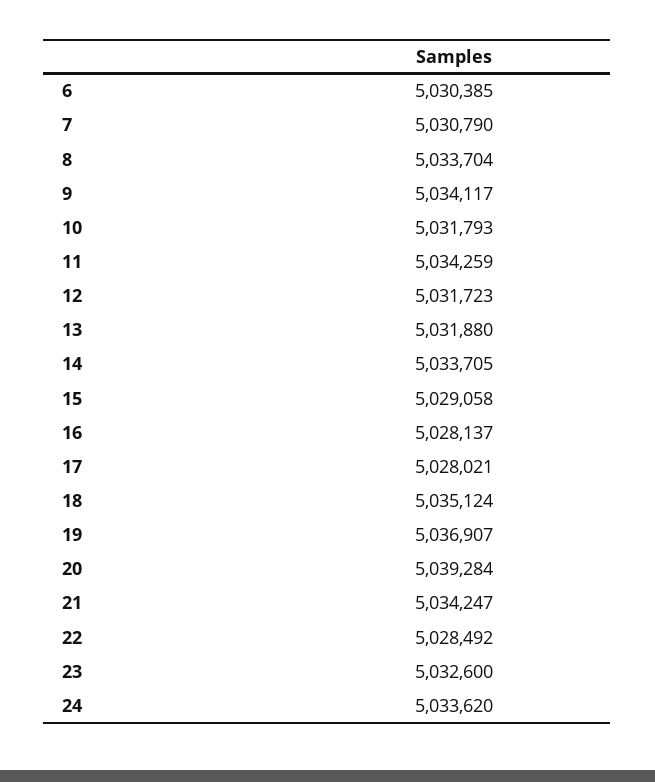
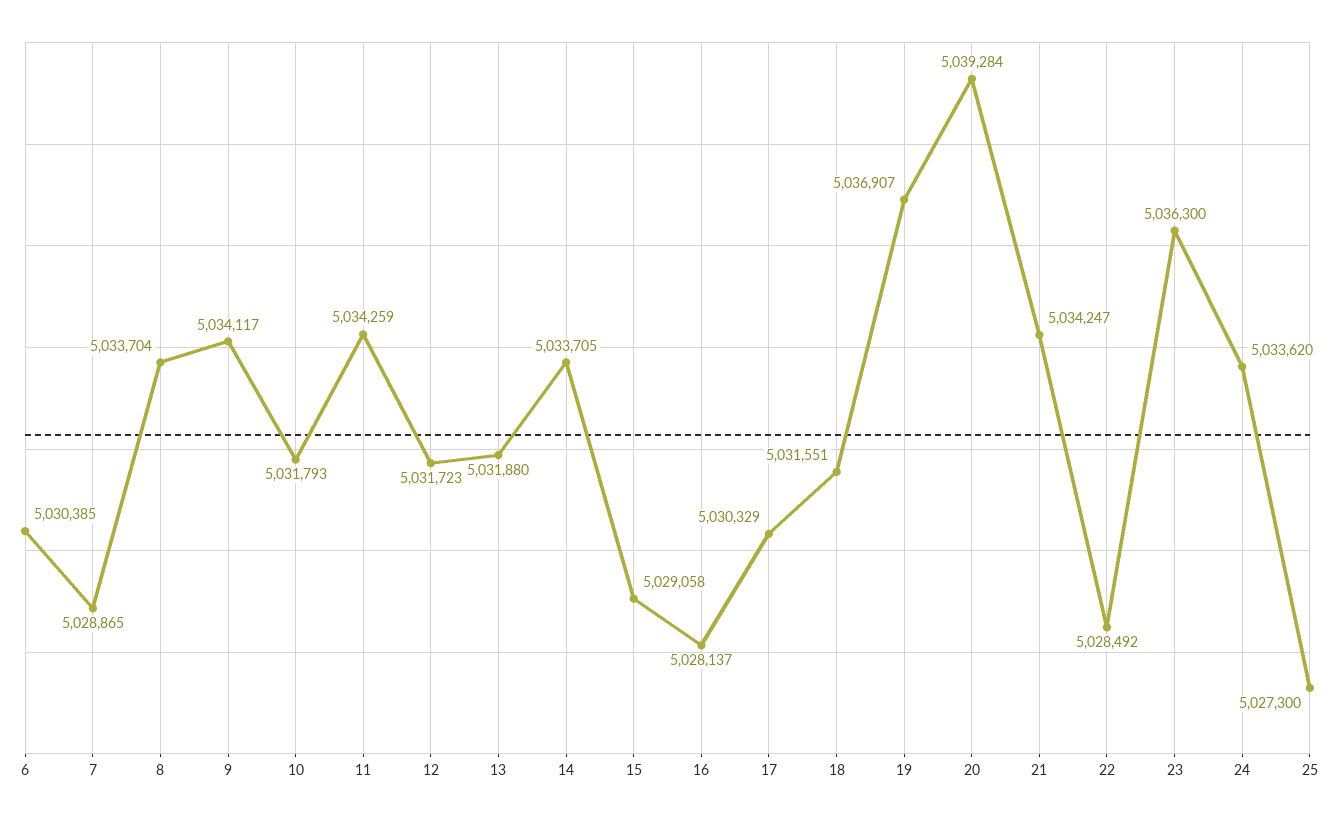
  {
    "6": 5030385,
-   "7": 5030790,
+   "7": 5028865,
    "8": 5033704,
    "9": 5034117,
    "10": 5031793,
    "11": 5034259,
    "12": 5031723,
    "13": 5031880,
    "14": 5033705,
    "15": 5029058,
    "16": 5028137,
-   "17": 5028021,
+   "17": 5030329,
-   "18": 5035124,
+   "18": 5031551,
    "19": 5036907,
    "20": 5039284,
    "21": 5034247,
    "22": 5028492,
-   "23": 5032600,
+   "23": 5036300,
-   "24": 5033620
+   "24": 5033620,
+   "25": 5027300
  }

